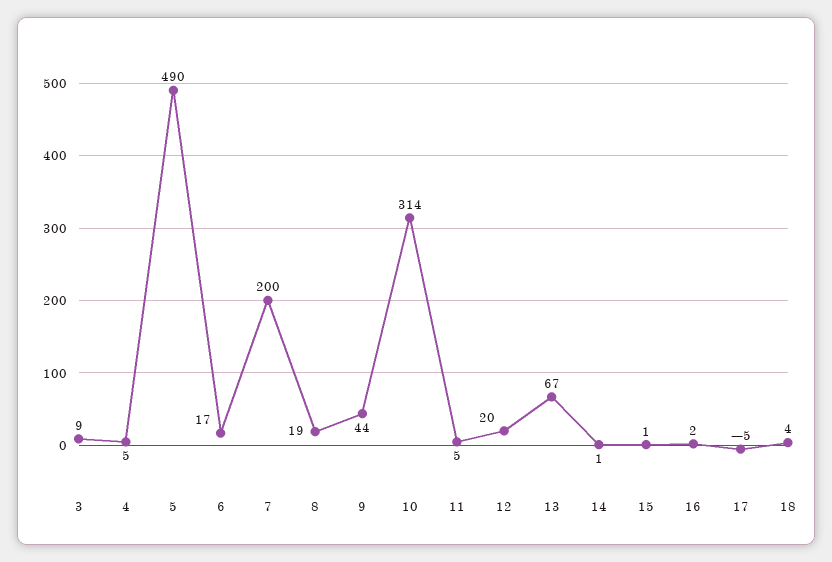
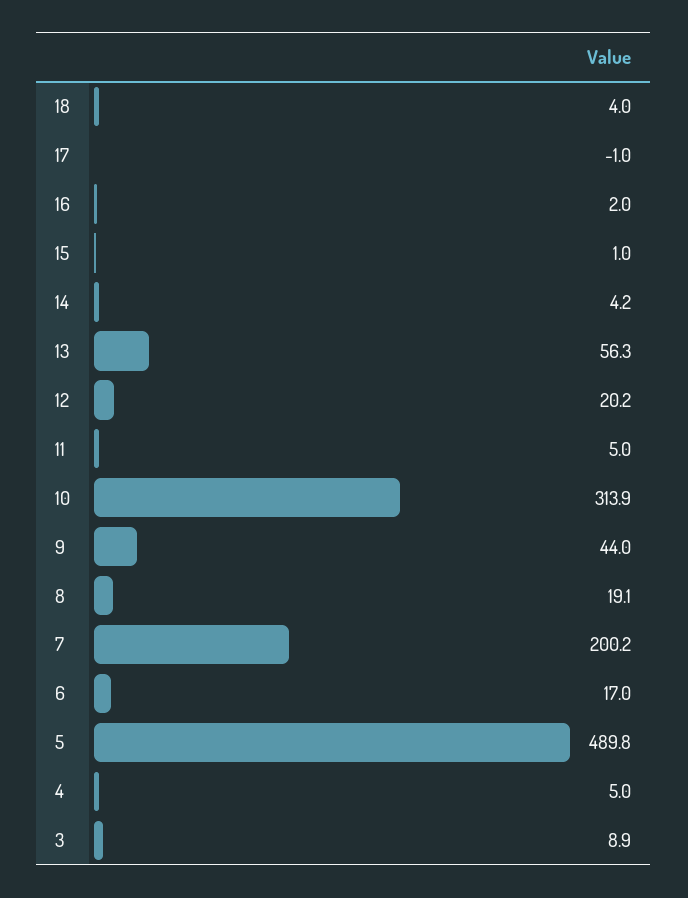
  {
    "3": 8.9,
    "4": 5,
    "5": 489.8,
    "6": 17,
    "7": 200.2,
    "8": 19.1,
    "9": 44,
    "10": 313.9,
    "11": 5,
    "12": 20.2,
-   "13": 67,
+   "13": 56.3,
-   "14": 1,
+   "14": 4.2,
    "15": 1,
    "16": 2,
-   "17": -5,
+   "17": -1,
    "18": 4
  }

